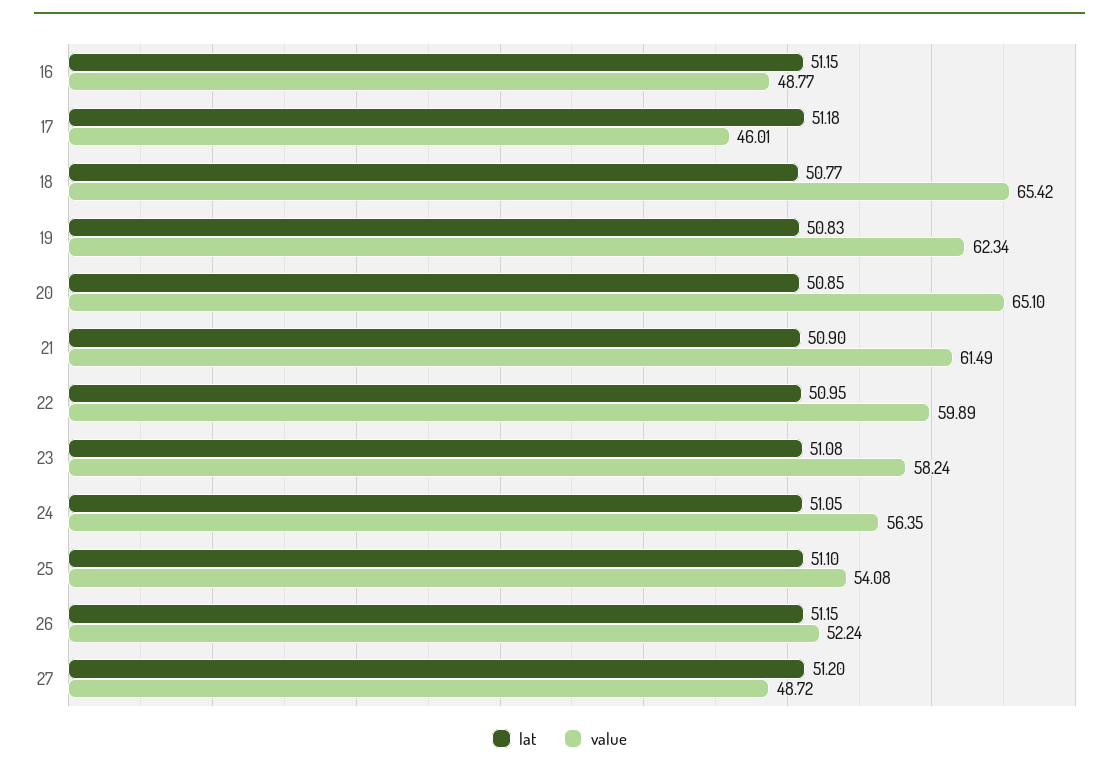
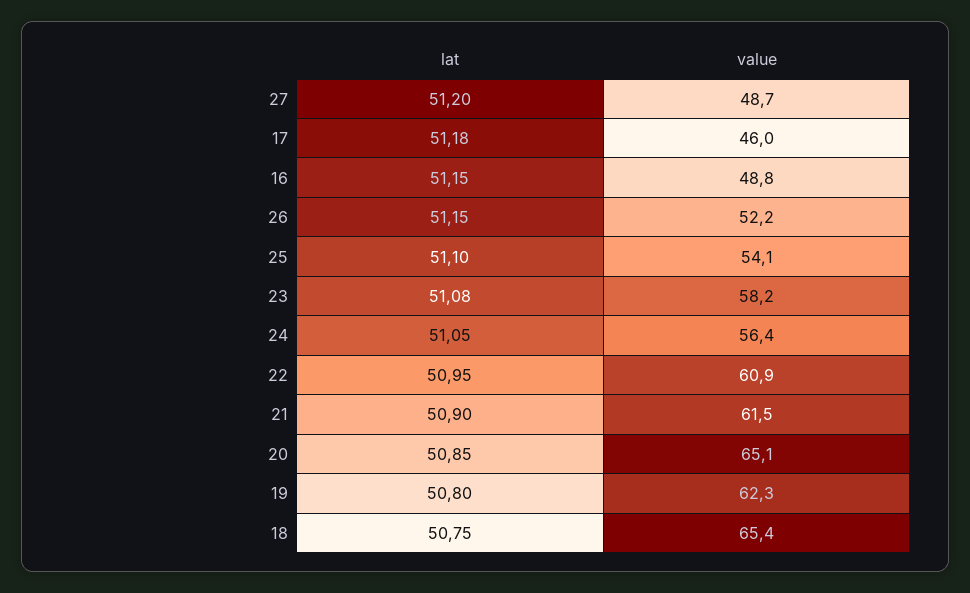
  {
    "lat": {
      "16": 51.15,
      "17": 51.18,
-     "18": 50.77,
+     "18": 50.75,
-     "19": 50.83,
+     "19": 50.8,
      "20": 50.85,
      "21": 50.9,
      "22": 50.95,
      "23": 51.08,
      "24": 51.05,
      "25": 51.1,
      "26": 51.15,
      "27": 51.2
    },
    "value": {
      "16": 48.77,
      "17": 46.01,
      "18": 65.42,
      "19": 62.34,
      "20": 65.1,
      "21": 61.49,
-     "22": 59.89,
+     "22": 60.9,
      "23": 58.24,
      "24": 56.35,
      "25": 54.08,
      "26": 52.24,
      "27": 48.72
    }
  }

